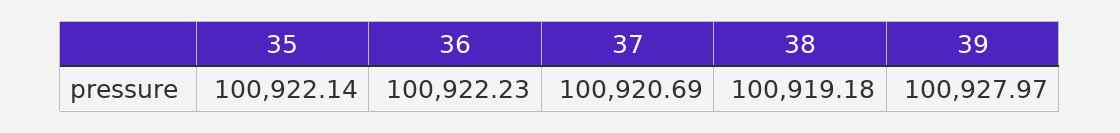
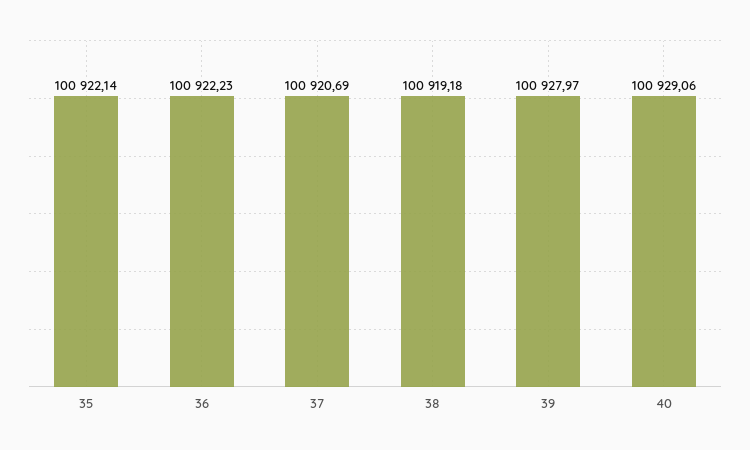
  {
    "35": 100922.14,
    "36": 100922.23,
    "37": 100920.69,
    "38": 100919.18,
-   "39": 100927.97
+   "39": 100927.97,
+   "40": 100929.06
  }

